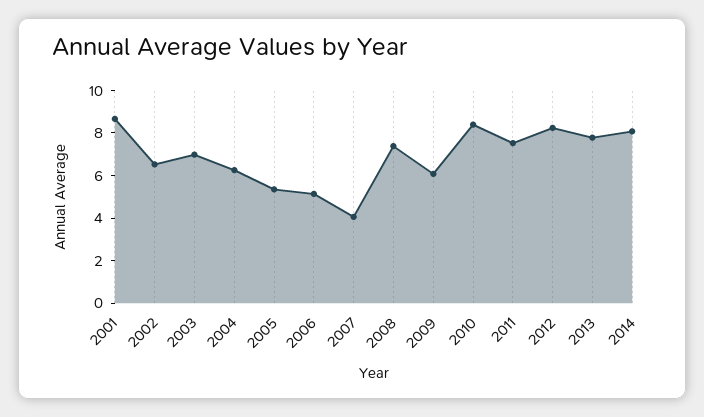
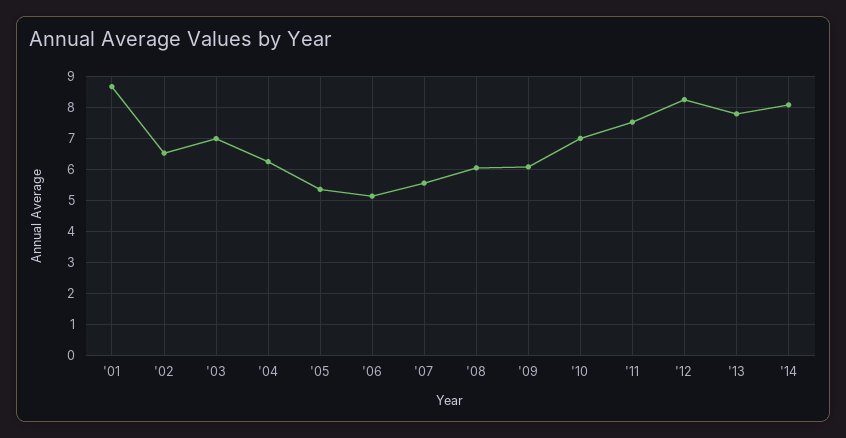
  {
    "2001": 8.6,
    "2002": 6.6,
    "2003": 7,
    "2004": 6.2,
    "2005": 5.4,
    "2006": 5.2,
-   "2007": 4,
+   "2007": 5.6,
-   "2008": 7.5,
+   "2008": 6,
    "2009": 6,
-   "2010": 8.5,
+   "2010": 7,
    "2011": 7.6,
    "2012": 8.2,
    "2013": 7.8,
    "2014": 8
  }

